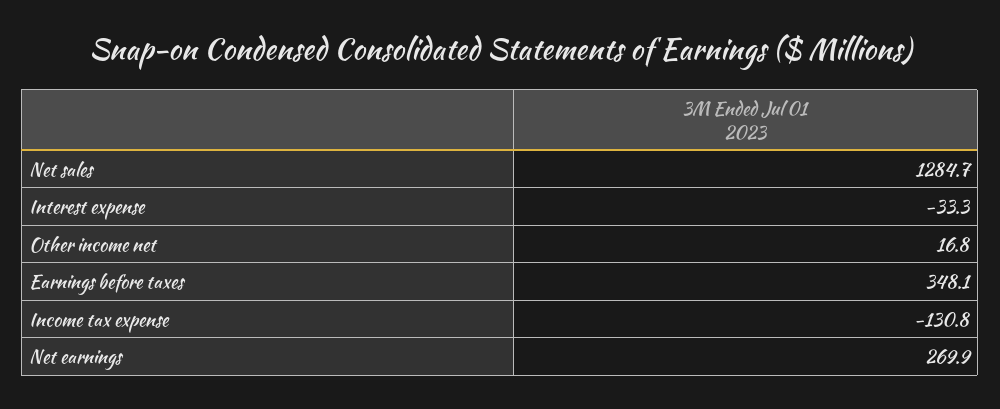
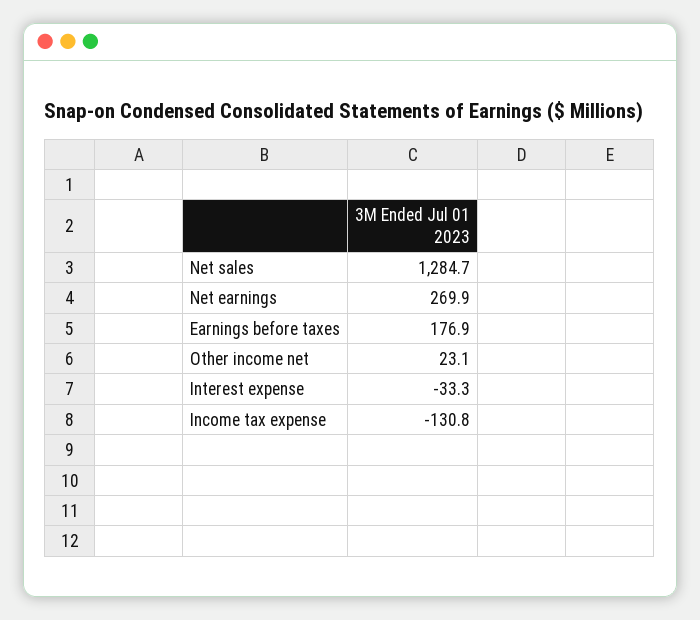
  {
    "Net sales": 1284.7,
    "Interest expense": -33.3,
-   "Other income net": 16.8,
+   "Other income net": 23.1,
-   "Earnings before taxes": 348.1,
+   "Earnings before taxes": 176.9,
    "Income tax expense": -130.8,
    "Net earnings": 269.9
  }

